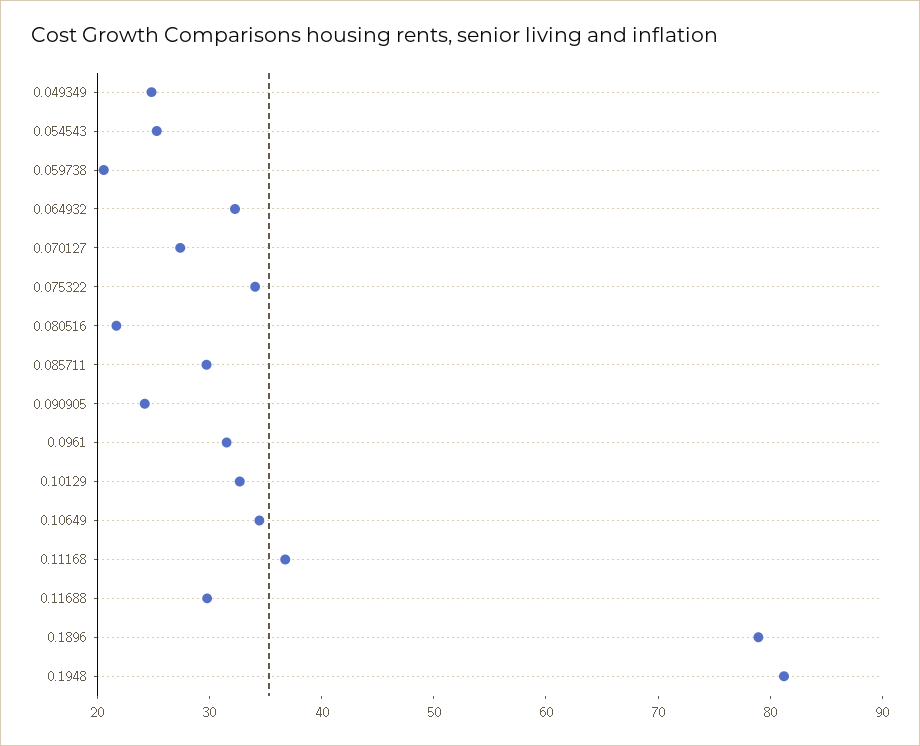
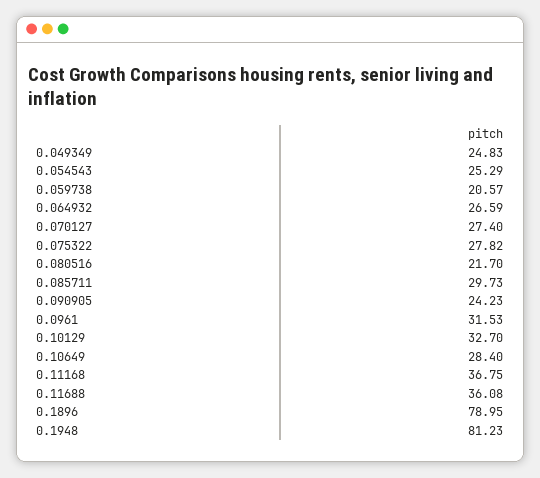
  {
    "0.049349": 24.83,
    "0.054543": 25.29,
    "0.059738": 20.57,
-   "0.064932": 32,
+   "0.064932": 26.59,
    "0.070127": 27.4,
-   "0.075322": 34,
+   "0.075322": 27.82,
    "0.080516": 21.7,
    "0.085711": 29.73,
    "0.090905": 24.23,
    "0.0961": 31.53,
    "0.10129": 32.7,
-   "0.10649": 34,
+   "0.10649": 28.4,
    "0.11168": 36.75,
-   "0.11688": 30,
+   "0.11688": 36.08,
    "0.1896": 78.95,
    "0.1948": 81.23
  }

